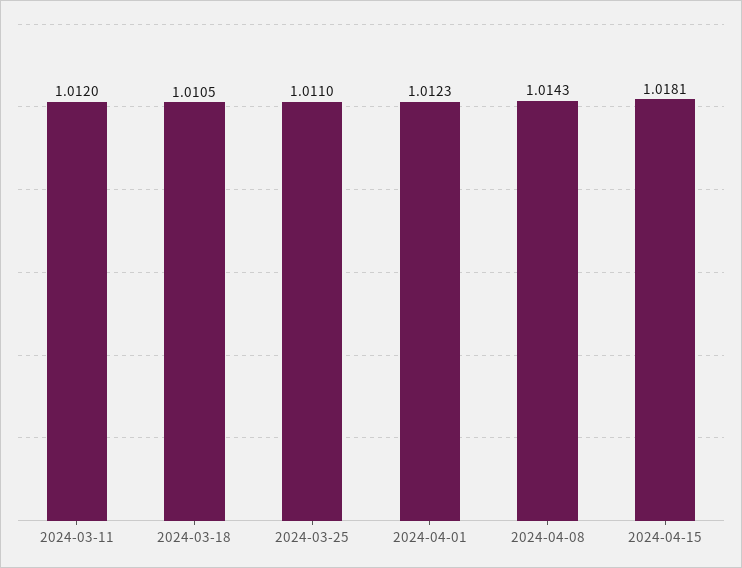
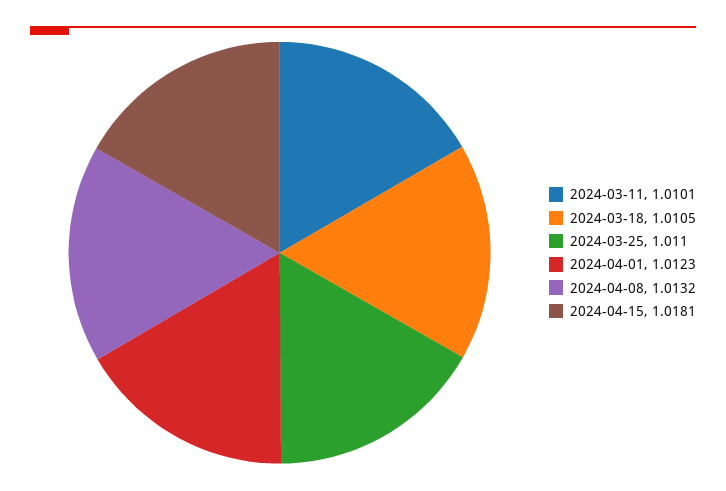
  {
-   "2024-03-11": 1.012,
+   "2024-03-11": 1.0101,
    "2024-03-18": 1.0105,
    "2024-03-25": 1.011,
    "2024-04-01": 1.0123,
-   "2024-04-08": 1.0143,
+   "2024-04-08": 1.0132,
    "2024-04-15": 1.0181
  }

